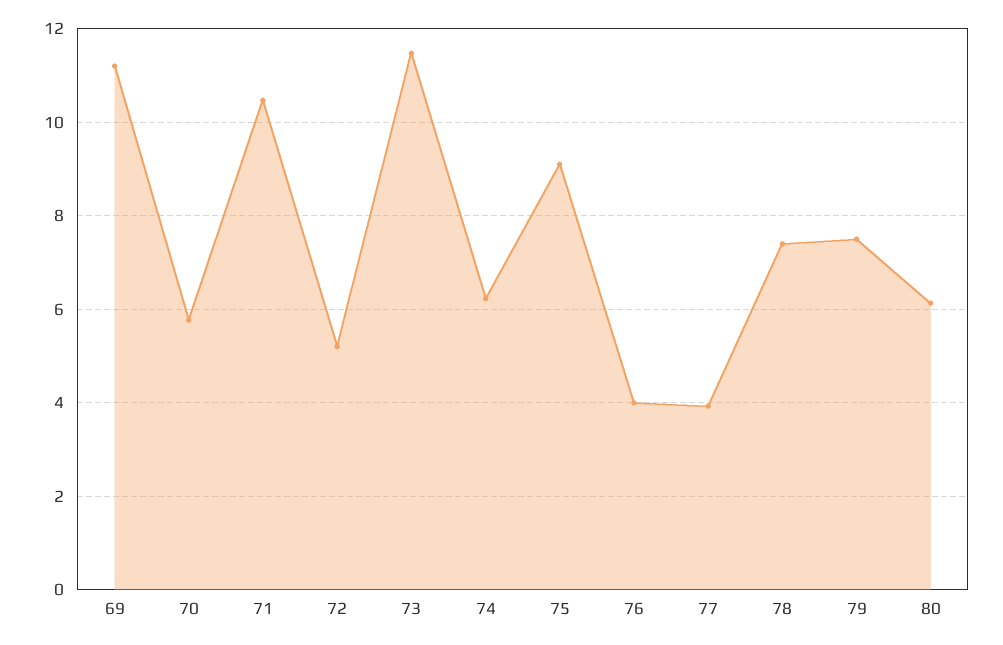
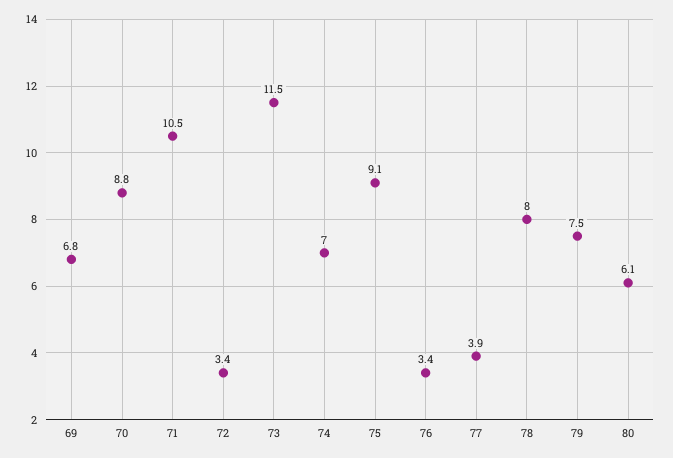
  {
-   "69": 11.2,
+   "69": 6.8,
-   "70": 5.8,
+   "70": 8.8,
    "71": 10.5,
-   "72": 5.2,
+   "72": 3.4,
    "73": 11.5,
-   "74": 6.2,
+   "74": 7,
    "75": 9.1,
-   "76": 4,
+   "76": 3.4,
    "77": 3.9,
-   "78": 7.4,
+   "78": 8,
    "79": 7.5,
    "80": 6.1
  }

